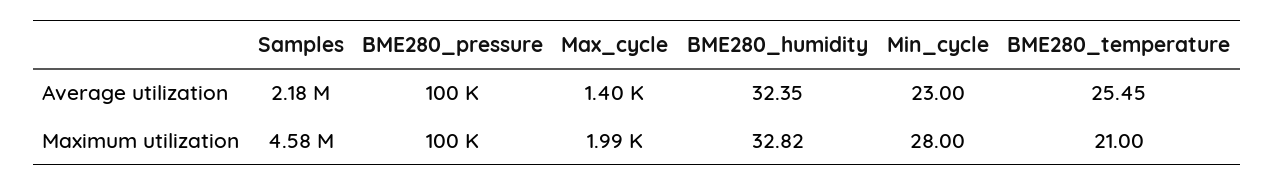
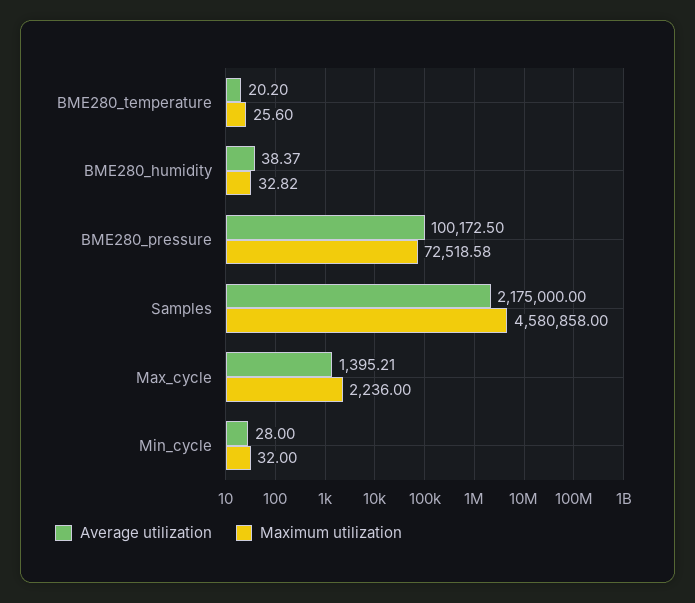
  {
    "Average utilization": {
      "Samples": 2175000,
      "BME280_pressure": 100172.5,
      "Max_cycle": 1395.21,
-     "BME280_humidity": 32.35,
+     "BME280_humidity": 38.37,
-     "Min_cycle": 23,
+     "Min_cycle": 28,
-     "BME280_temperature": 25.45
+     "BME280_temperature": 20.2
    },
    "Maximum utilization": {
      "Samples": 4580858,
-     "BME280_pressure": 100000,
+     "BME280_pressure": 72518.58,
-     "Max_cycle": 1990,
+     "Max_cycle": 2236,
      "BME280_humidity": 32.82,
-     "Min_cycle": 28,
+     "Min_cycle": 32,
-     "BME280_temperature": 21
+     "BME280_temperature": 25.6
    }
  }

